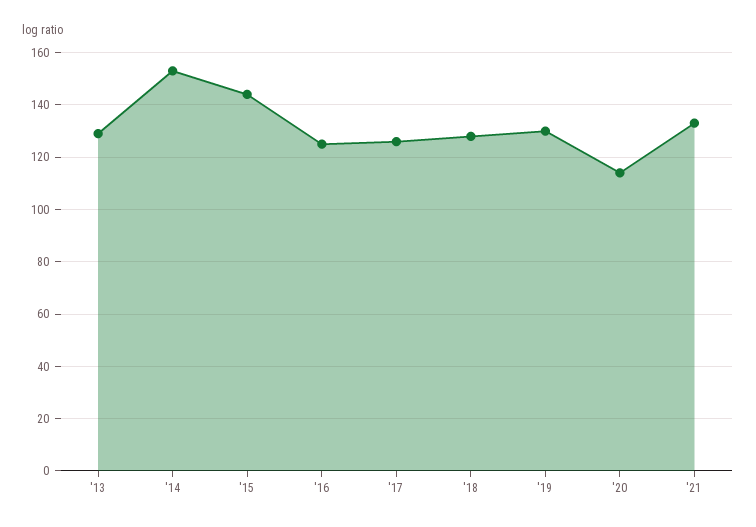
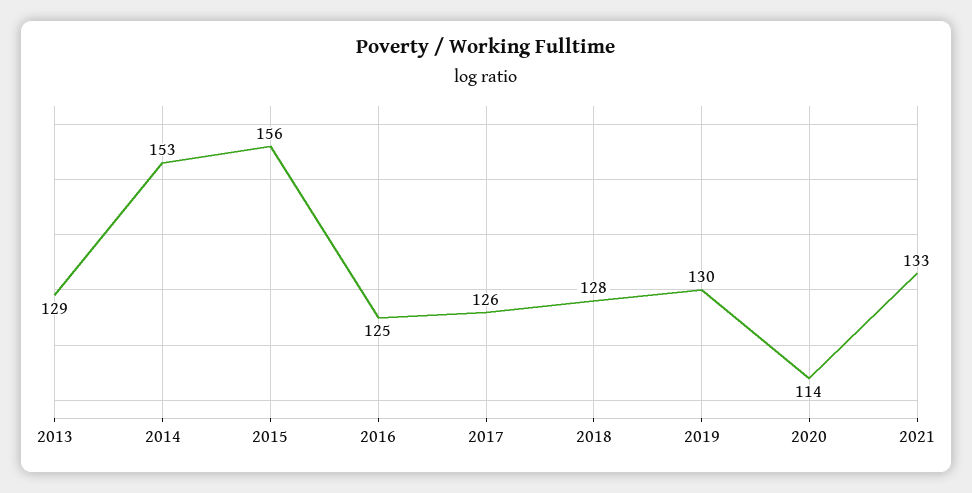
  {
    "'13": 129,
    "'14": 153,
-   "'15": 145,
+   "'15": 156,
    "'16": 125,
    "'17": 126,
    "'18": 128,
    "'19": 130,
    "'20": 114,
    "'21": 133
  }

